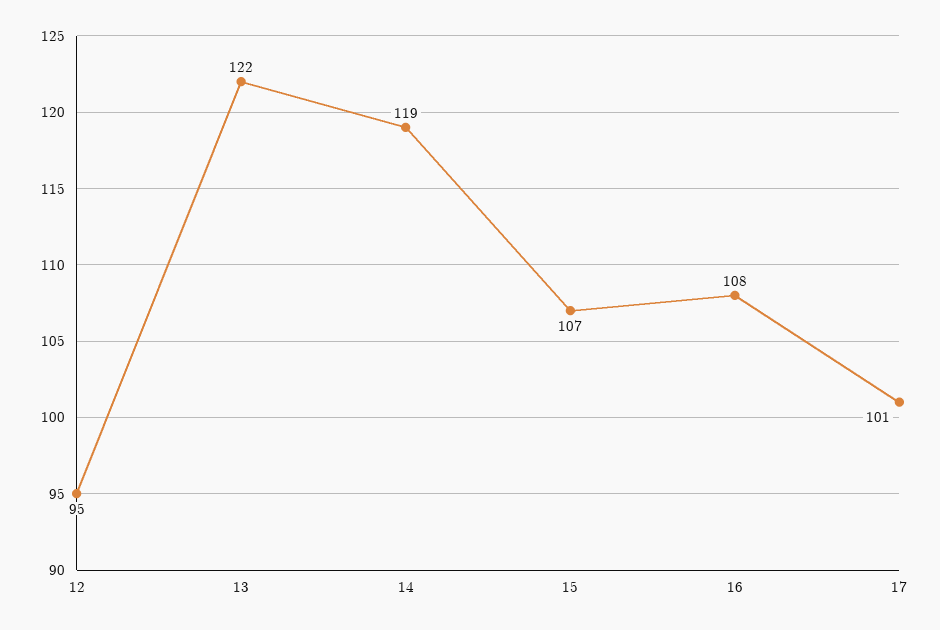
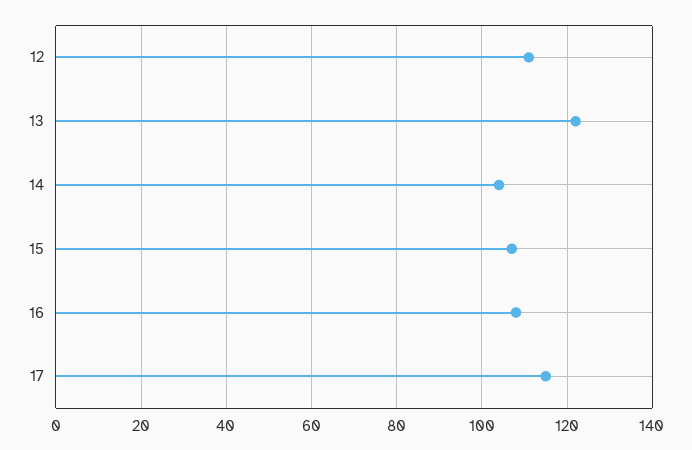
  {
-   "12": 95,
+   "12": 110,
    "13": 122,
-   "14": 119,
+   "14": 105,
    "15": 107,
    "16": 108,
-   "17": 101
+   "17": 115
  }

